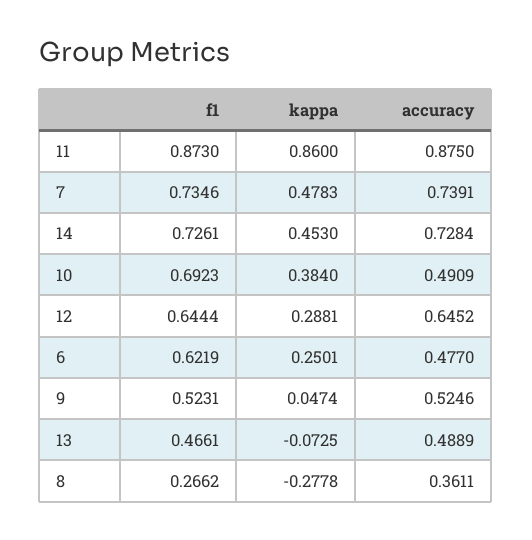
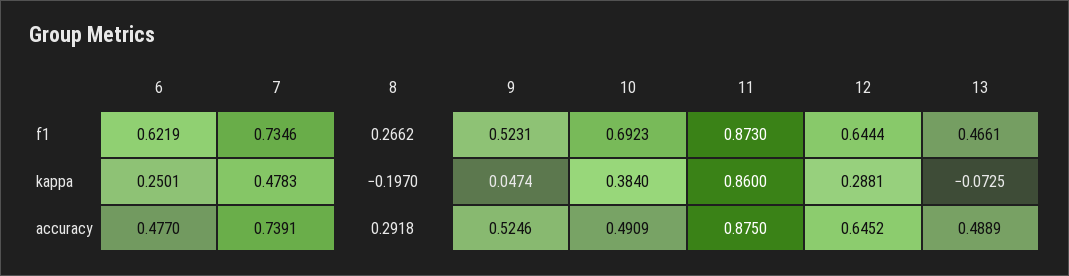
  {
    "f1": {
      "11": 0.873,
      "7": 0.7346,
-     "14": 0.7261,
      "10": 0.6923,
      "12": 0.6444,
      "6": 0.6219,
      "9": 0.5231,
      "13": 0.4661,
      "8": 0.2662
    },
    "kappa": {
      "11": 0.86,
      "7": 0.4783,
-     "14": 0.453,
      "10": 0.384,
      "12": 0.2881,
      "6": 0.2501,
      "9": 0.0474,
      "13": -0.0725,
-     "8": -0.2778
+     "8": -0.197
    },
    "accuracy": {
      "11": 0.875,
      "7": 0.7391,
-     "14": 0.7284,
      "10": 0.4909,
      "12": 0.6452,
      "6": 0.477,
      "9": 0.5246,
      "13": 0.4889,
-     "8": 0.3611
+     "8": 0.2918
    }
  }

